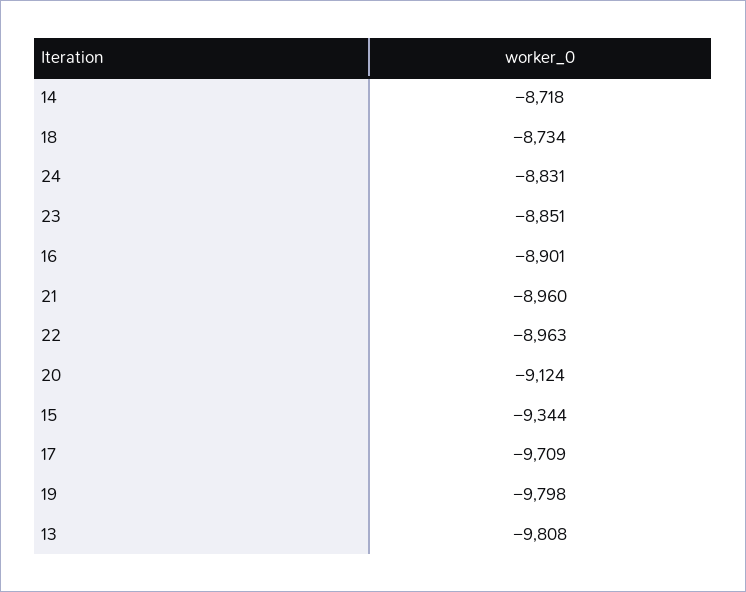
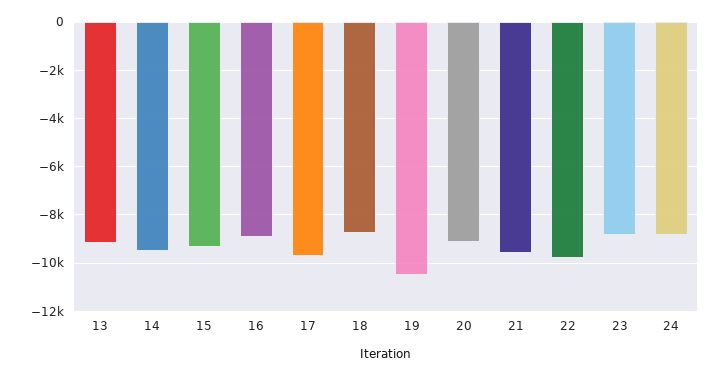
  {
-   "14": -8718,
+   "14": -9500,
    "18": -8734,
    "24": -8831,
    "23": -8851,
    "16": -8901,
-   "21": -8960,
+   "21": -9500,
-   "22": -8963,
+   "22": -9750,
    "20": -9124,
    "15": -9344,
    "17": -9709,
-   "19": -9798,
+   "19": -10500,
-   "13": -9808
+   "13": -9250
  }

